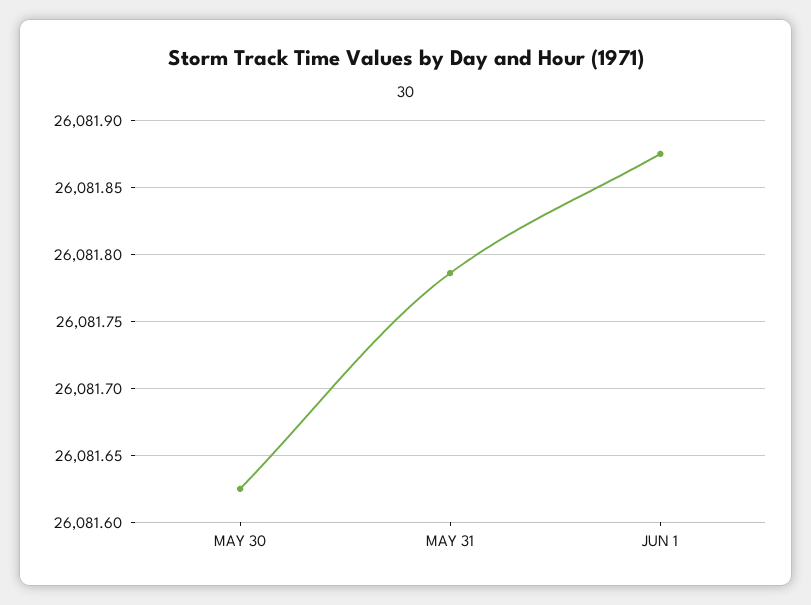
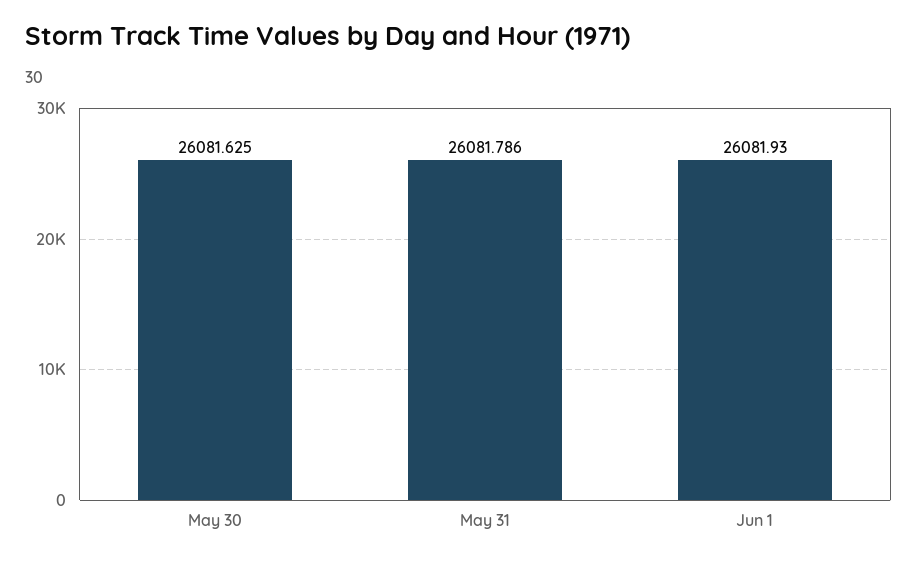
  {
    "MAY 30": 26081.625,
    "MAY 31": 26081.786,
-   "JUN 1": 26081.875
+   "JUN 1": 26081.93
  }

